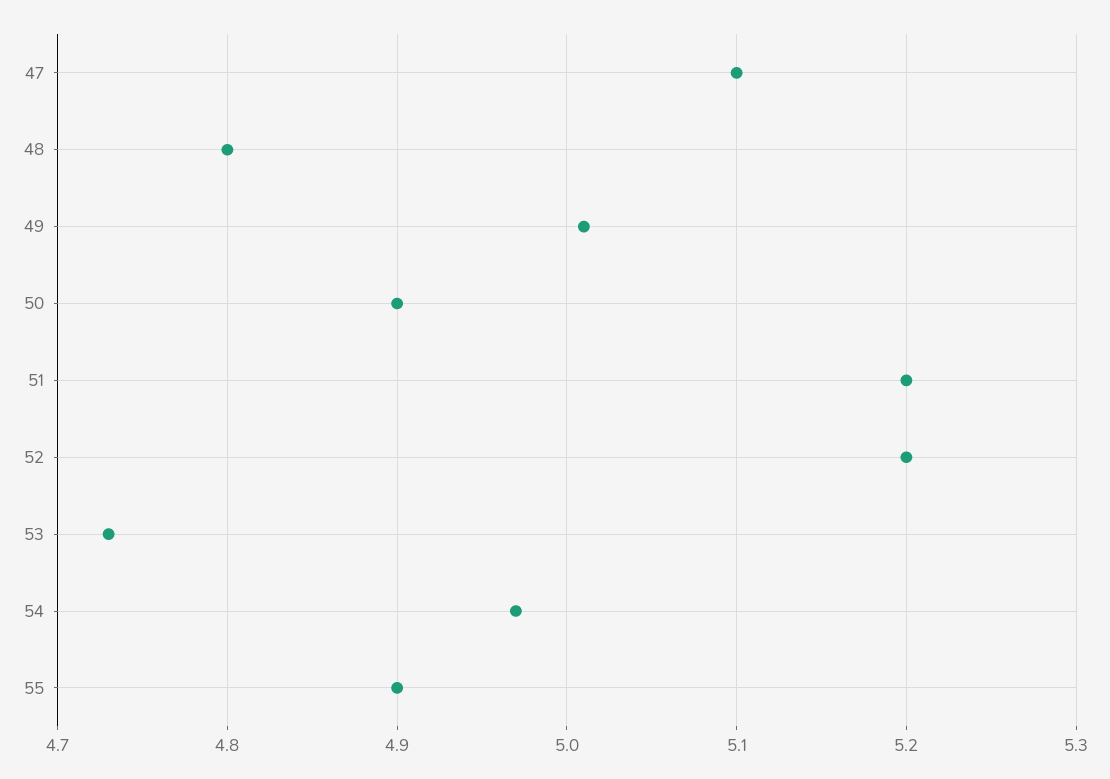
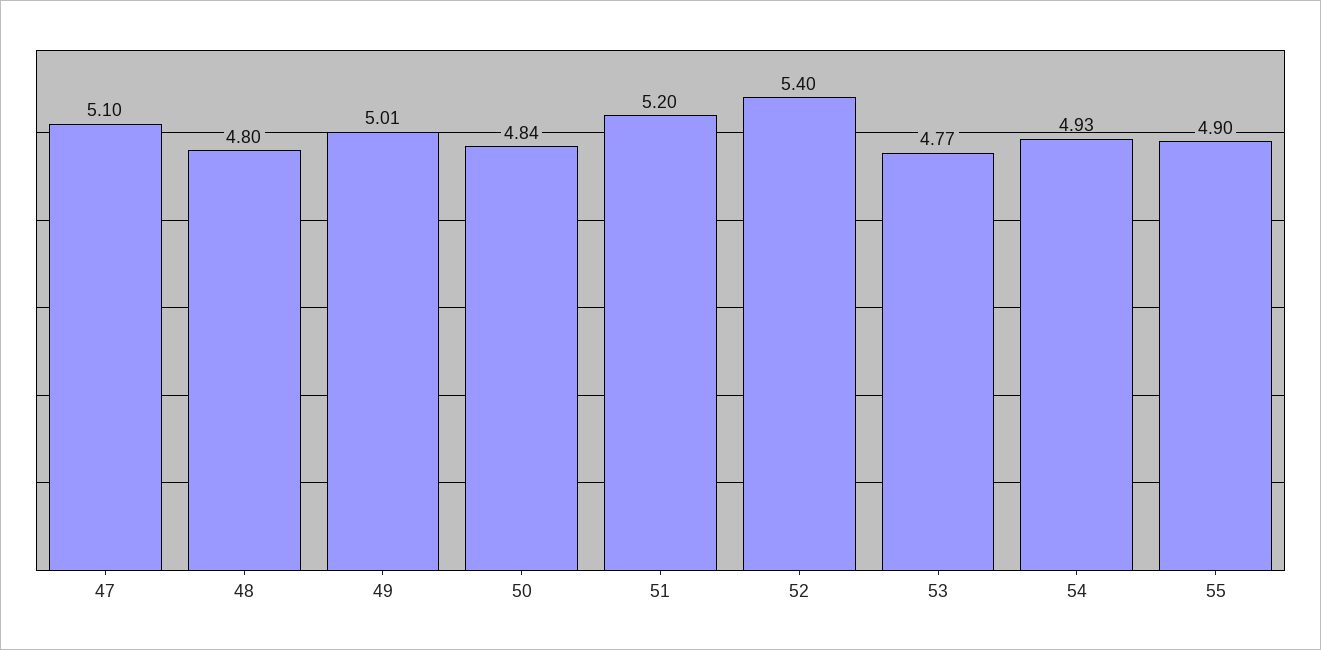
  {
    "47": 5.1,
    "48": 4.8,
    "49": 5.01,
-   "50": 4.9,
+   "50": 4.84,
    "51": 5.2,
-   "52": 5.2,
+   "52": 5.4,
-   "53": 4.73,
+   "53": 4.77,
-   "54": 4.97,
+   "54": 4.93,
    "55": 4.9
  }

